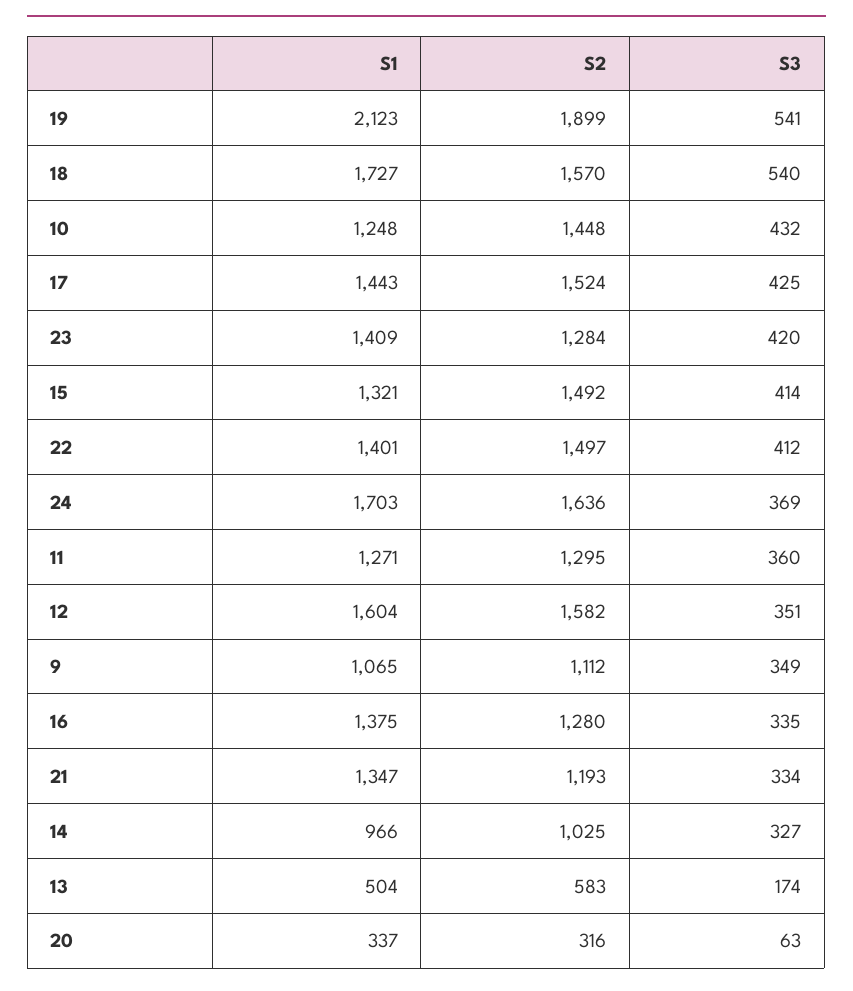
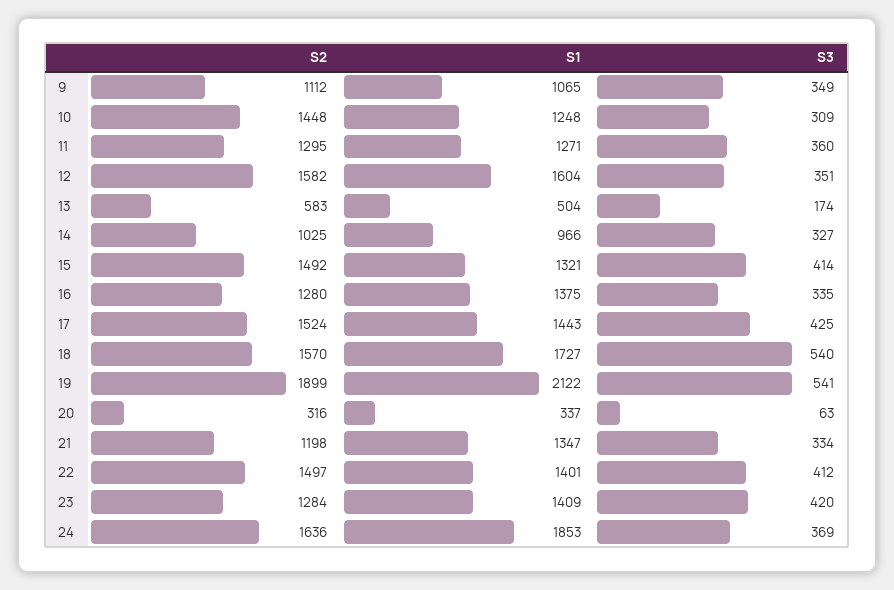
  {
    "S1": {
-     "19": 2123,
+     "19": 2122,
      "18": 1727,
      "10": 1248,
      "17": 1443,
      "23": 1409,
      "15": 1321,
      "22": 1401,
-     "24": 1703,
+     "24": 1853,
      "11": 1271,
      "12": 1604,
      "9": 1065,
      "16": 1375,
      "21": 1347,
      "14": 966,
      "13": 504,
      "20": 337
    },
    "S2": {
      "19": 1899,
      "18": 1570,
      "10": 1448,
      "17": 1524,
      "23": 1284,
      "15": 1492,
      "22": 1497,
      "24": 1636,
      "11": 1295,
      "12": 1582,
      "9": 1112,
      "16": 1280,
-     "21": 1193,
+     "21": 1198,
      "14": 1025,
      "13": 583,
      "20": 316
    },
    "S3": {
      "19": 541,
      "18": 540,
-     "10": 432,
+     "10": 309,
      "17": 425,
      "23": 420,
      "15": 414,
      "22": 412,
      "24": 369,
      "11": 360,
      "12": 351,
      "9": 349,
      "16": 335,
      "21": 334,
      "14": 327,
      "13": 174,
      "20": 63
    }
  }

